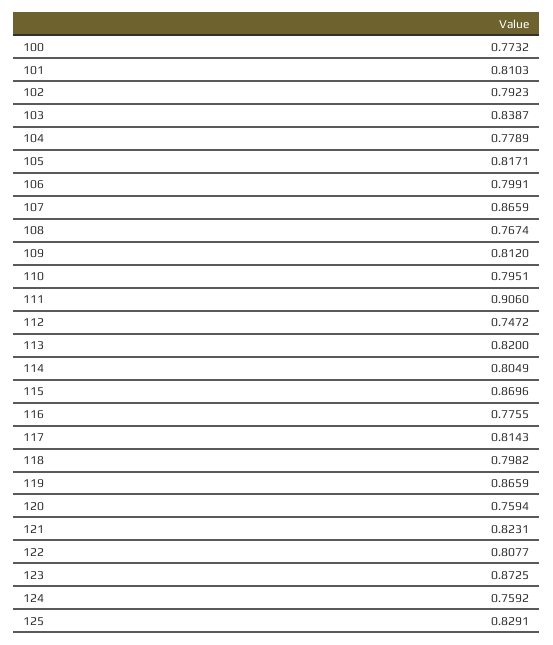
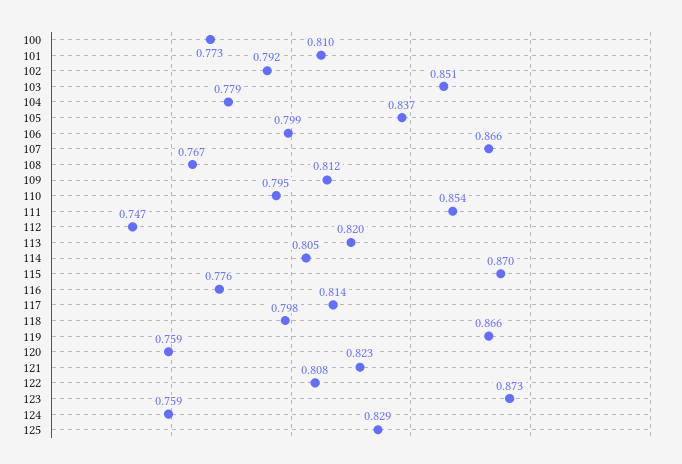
  {
    "100": 0.7732,
    "101": 0.8103,
    "102": 0.7923,
-   "103": 0.8387,
+   "103": 0.851,
    "104": 0.7789,
-   "105": 0.8171,
+   "105": 0.837,
    "106": 0.7991,
    "107": 0.8659,
    "108": 0.7674,
    "109": 0.812,
    "110": 0.7951,
-   "111": 0.906,
+   "111": 0.854,
    "112": 0.7472,
    "113": 0.82,
    "114": 0.8049,
    "115": 0.8696,
    "116": 0.7755,
    "117": 0.8143,
    "118": 0.7982,
    "119": 0.8659,
    "120": 0.7594,
    "121": 0.8231,
    "122": 0.8077,
    "123": 0.8725,
    "124": 0.7592,
    "125": 0.8291
  }

